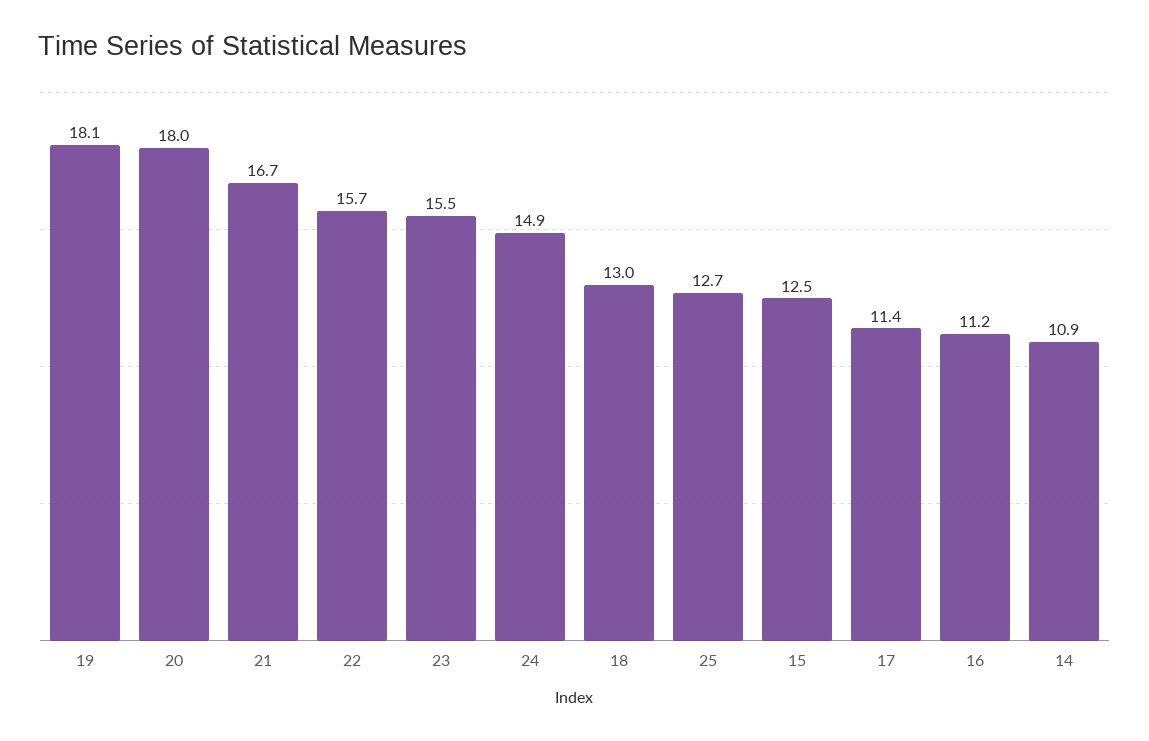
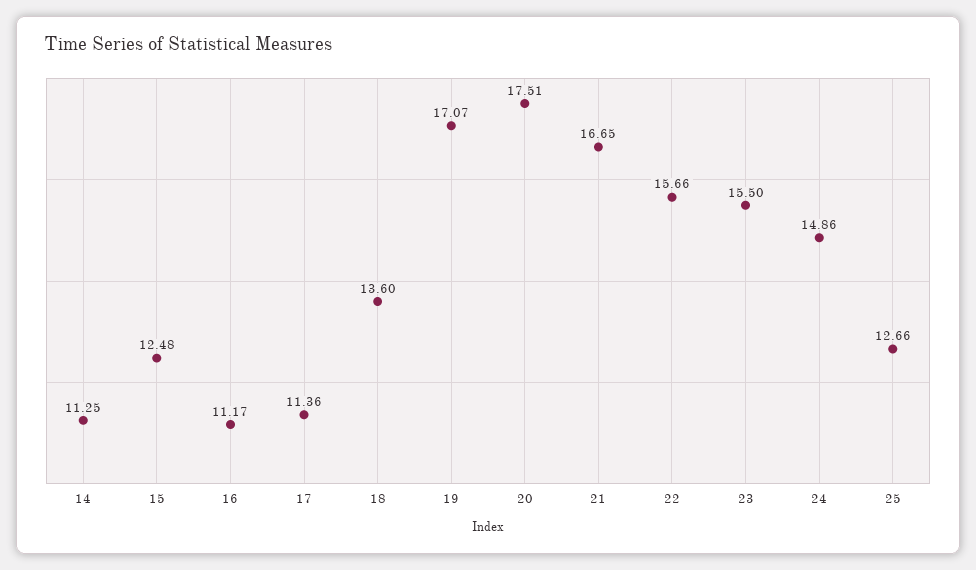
  {
-   "19": 18.1,
+   "19": 17.07,
-   "20": 18,
+   "20": 17.51,
    "21": 16.65,
    "22": 15.66,
    "23": 15.5,
    "24": 14.86,
-   "18": 13,
+   "18": 13.6,
    "25": 12.66,
    "15": 12.48,
    "17": 11.36,
    "16": 11.17,
-   "14": 10.9
+   "14": 11.25
  }

